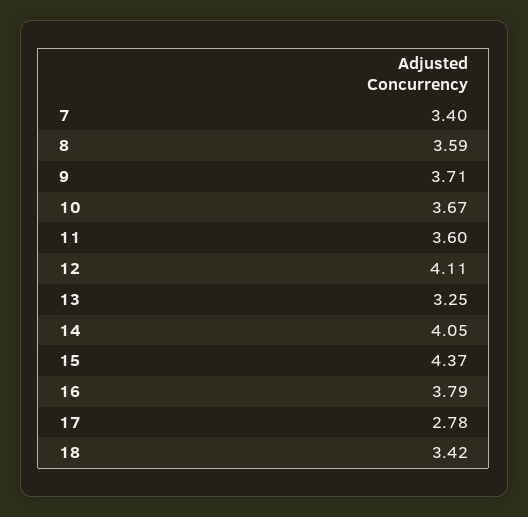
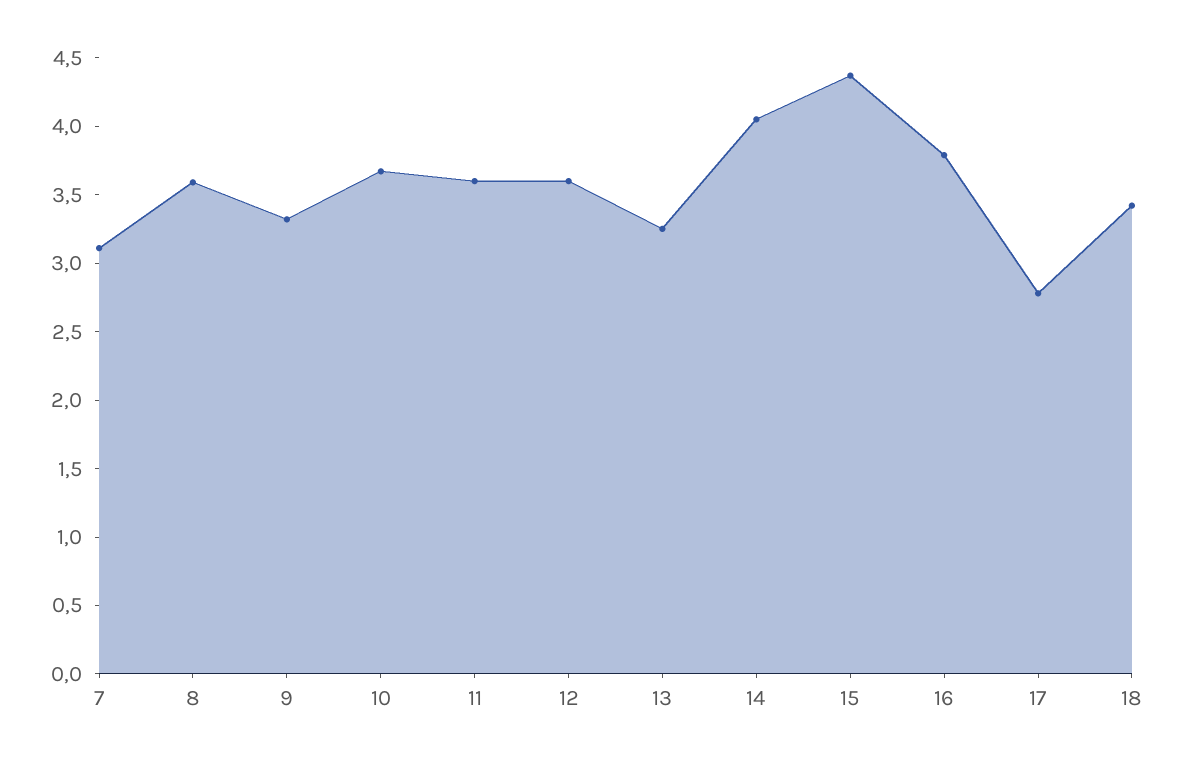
  {
-   "7": 3.4,
+   "7": 3.1,
    "8": 3.59,
-   "9": 3.71,
+   "9": 3.3,
    "10": 3.67,
    "11": 3.6,
-   "12": 4.11,
+   "12": 3.6,
    "13": 3.25,
    "14": 4.05,
    "15": 4.37,
    "16": 3.79,
    "17": 2.78,
    "18": 3.42
  }

